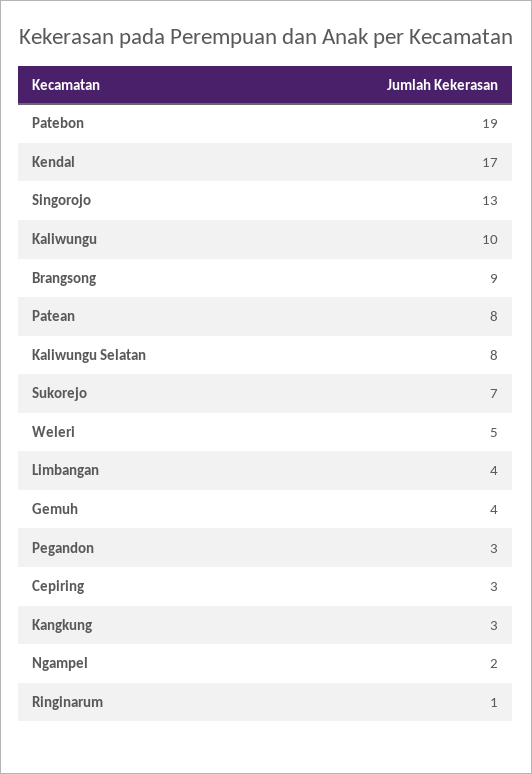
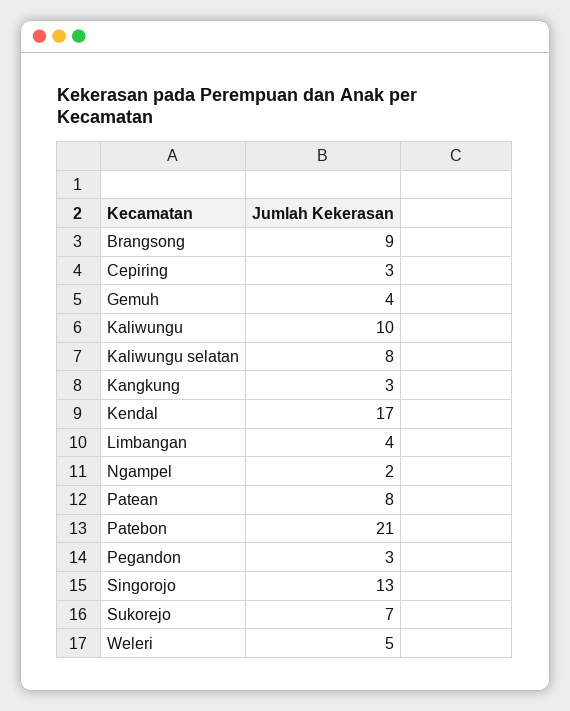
  {
-   "Patebon": 19,
+   "Patebon": 21,
    "Kendal": 17,
    "Singorojo": 13,
    "Kaliwungu": 10,
    "Brangsong": 9,
    "Patean": 8,
    "Kaliwungu Selatan": 8,
    "Sukorejo": 7,
    "Weleri": 5,
    "Limbangan": 4,
    "Gemuh": 4,
    "Pegandon": 3,
    "Cepiring": 3,
    "Kangkung": 3,
-   "Ngampel": 2,
+   "Ngampel": 2
-   "Ringinarum": 1
  }

